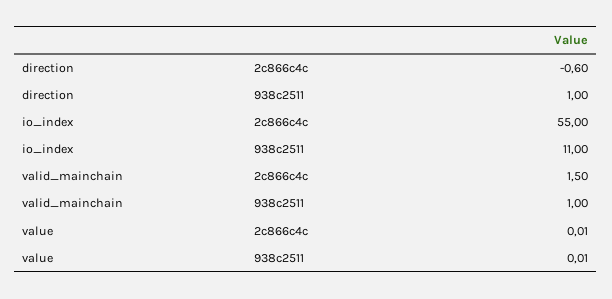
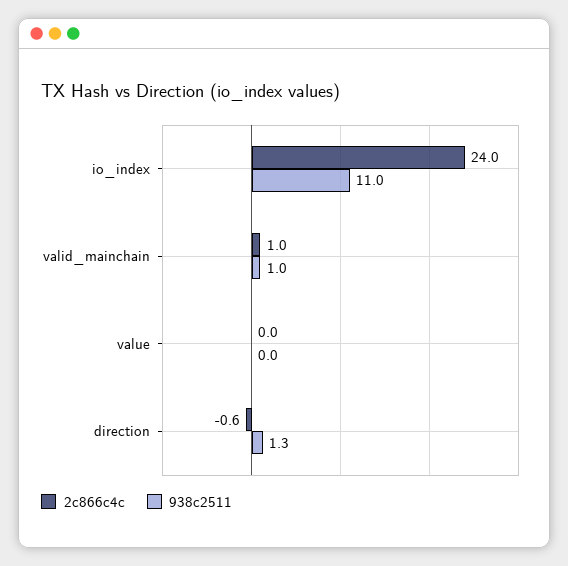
  {
    "2c866c4c": {
      "direction": -0.6,
-     "io_index": 55,
+     "io_index": 24,
-     "valid_mainchain": 1.5,
+     "valid_mainchain": 1,
      "value": 0.01
    },
    "938c2511": {
-     "direction": 1,
+     "direction": 1.3,
      "io_index": 11,
      "valid_mainchain": 1,
      "value": 0.01
    }
  }

